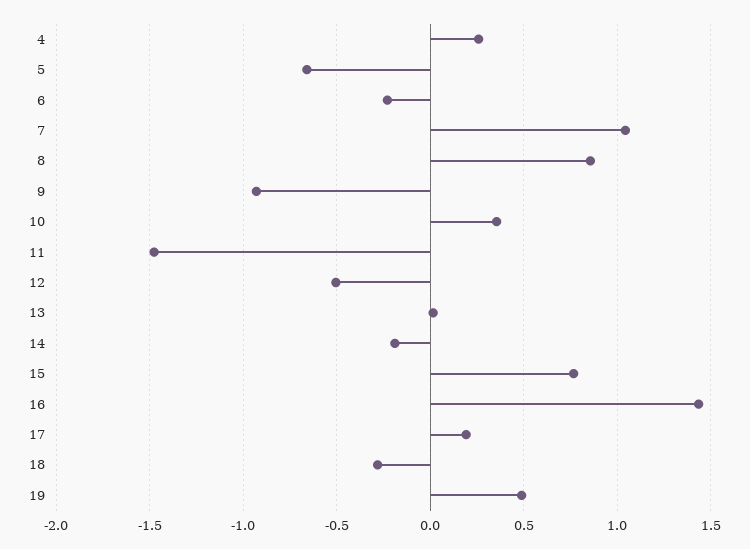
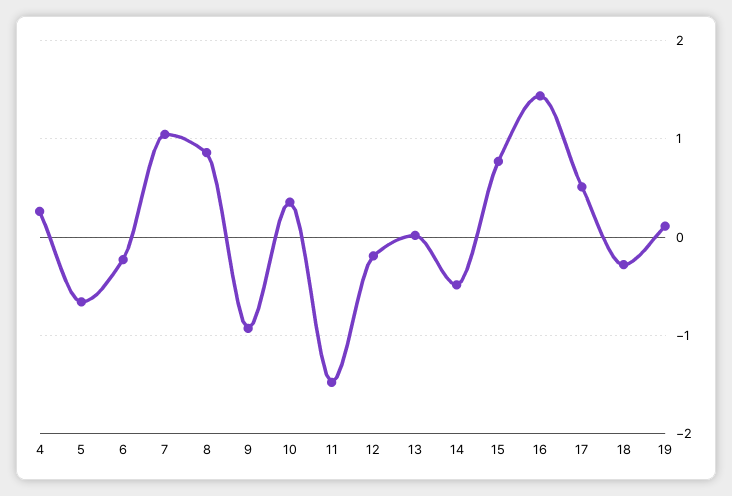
  {
    "4": 0.25,
    "5": -0.65,
    "6": -0.25,
    "7": 1.05,
    "8": 0.85,
    "9": -0.95,
    "10": 0.35,
    "11": -1.5,
-   "12": -0.5,
+   "12": -0.2,
    "13": 0,
-   "14": -0.2,
+   "14": -0.5,
    "15": 0.75,
    "16": 1.45,
-   "17": 0.2,
+   "17": 0.5,
    "18": -0.3,
-   "19": 0.5
+   "19": 0.1
  }

